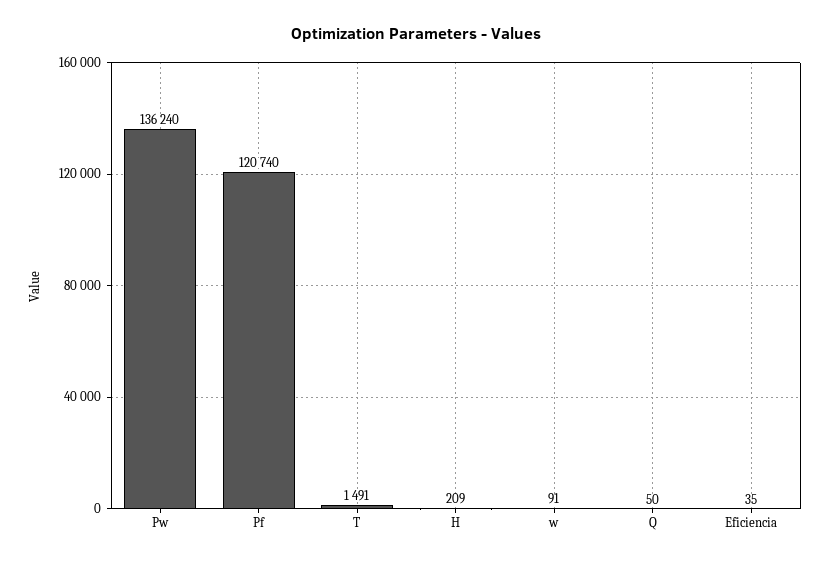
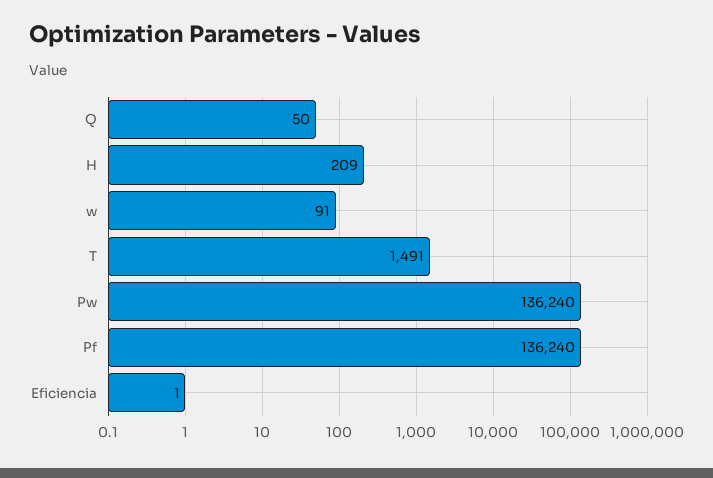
  {
    "Pw": 136240,
-   "Pf": 120740,
+   "Pf": 136240,
    "T": 1491,
    "H": 209,
    "w": 91,
    "Q": 50,
-   "Eficiencia": 35
+   "Eficiencia": 1
  }

